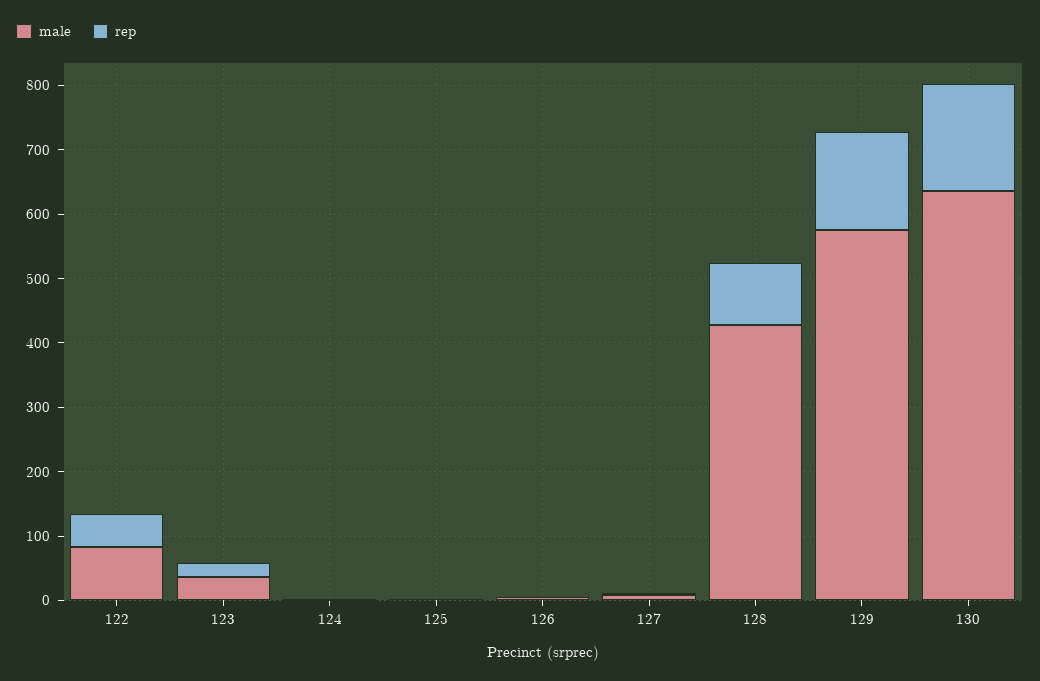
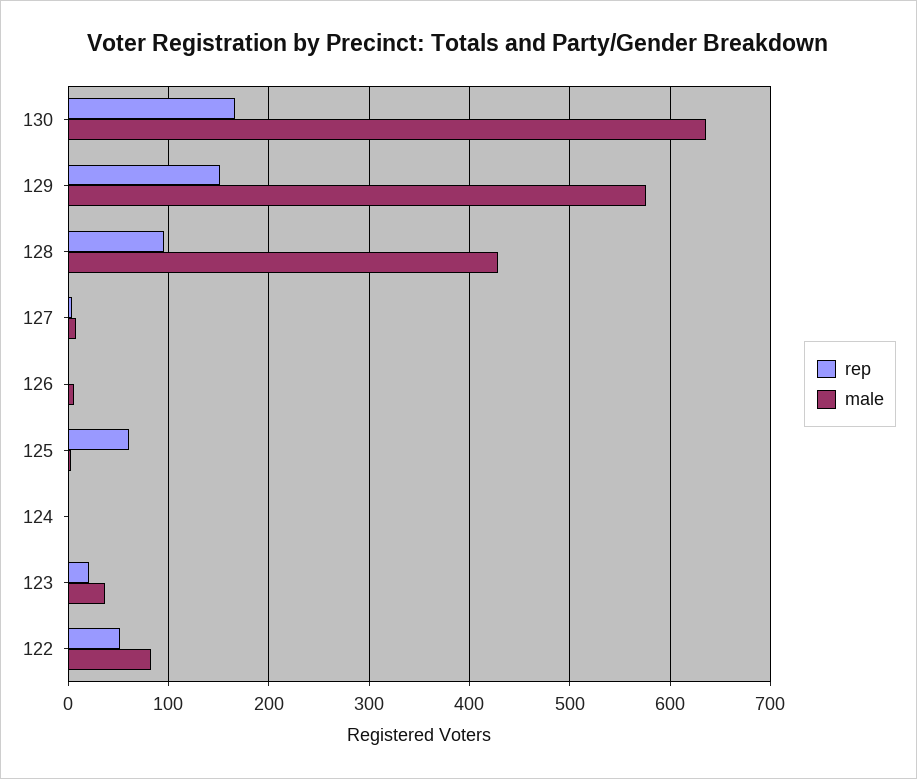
  {
    "male": {
      "122": 80,
      "123": 40,
      "124": 0,
      "125": 0,
      "126": 10,
      "127": 10,
      "128": 430,
      "129": 580,
      "130": 640
    },
    "rep": {
      "122": 50,
      "123": 20,
      "124": 0,
-     "125": 0,
+     "125": 60,
      "126": 0,
      "127": 0,
      "128": 100,
      "129": 150,
      "130": 170
    }
  }

